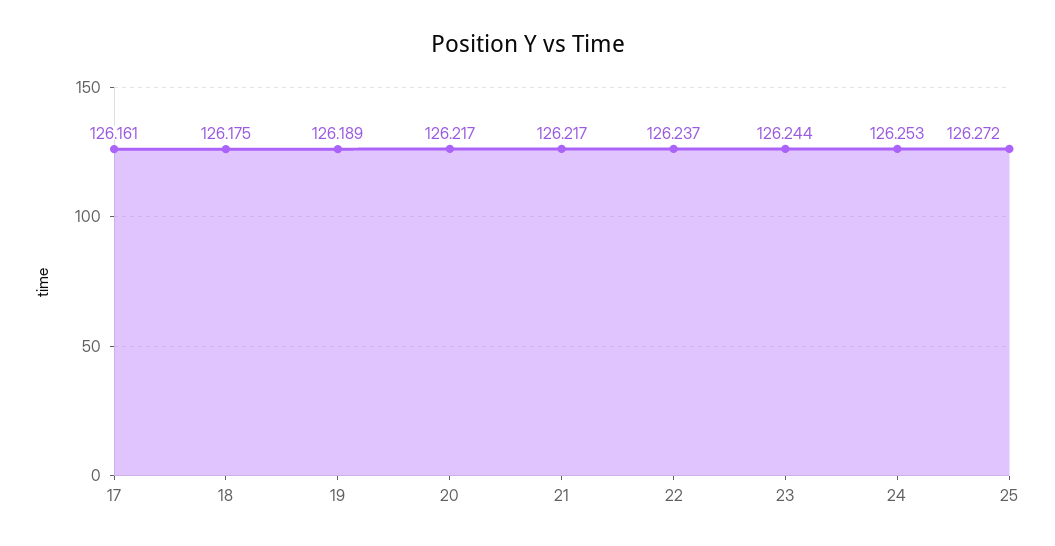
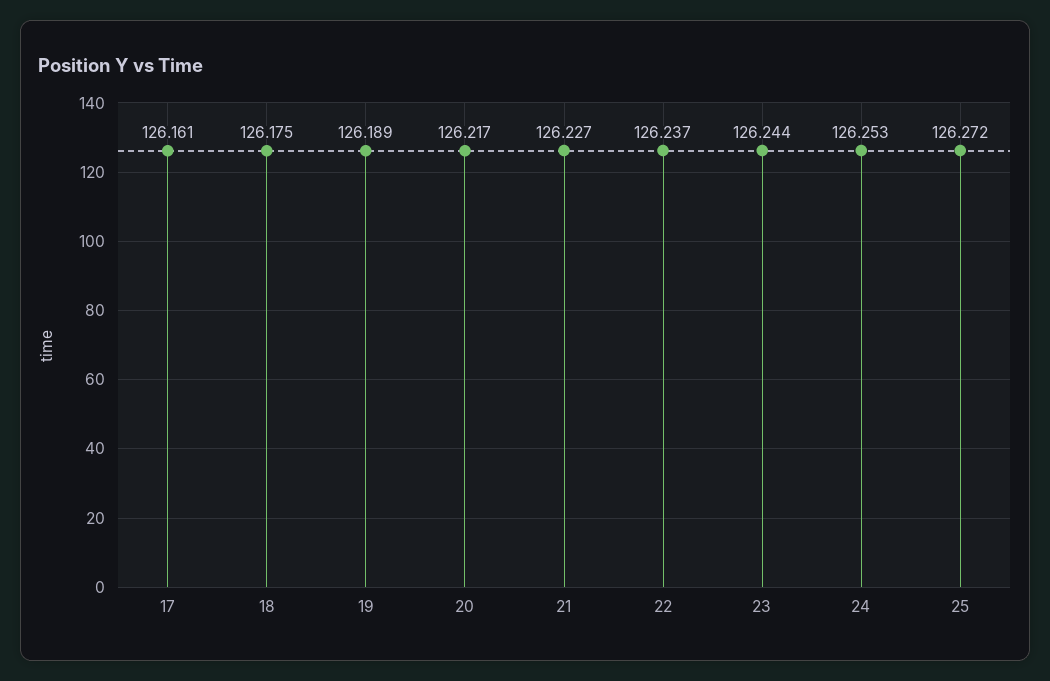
  {
    "17": 126.161,
    "18": 126.175,
    "19": 126.189,
    "20": 126.217,
-   "21": 126.217,
+   "21": 126.227,
    "22": 126.237,
    "23": 126.244,
    "24": 126.253,
    "25": 126.272
  }

